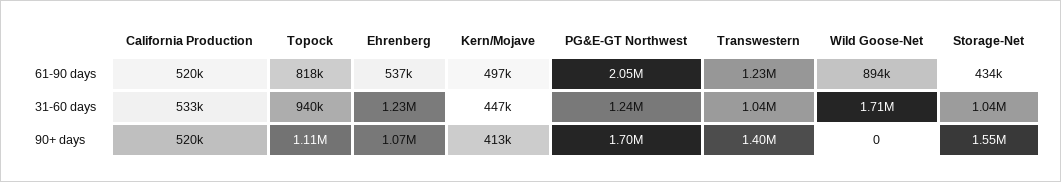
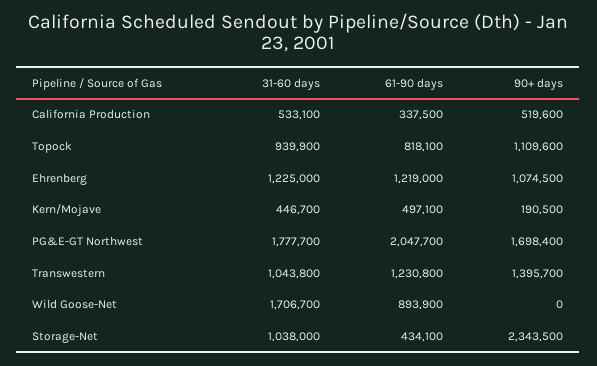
  {
    "California Production": {
-     "61-90 days": 520000,
+     "61-90 days": 337500,
      "31-60 days": 533100,
      "90+ days": 519600
    },
    "Topock": {
      "61-90 days": 818100,
      "31-60 days": 939900,
      "90+ days": 1109600
    },
    "Ehrenberg": {
-     "61-90 days": 537000,
+     "61-90 days": 1219000,
      "31-60 days": 1225000,
      "90+ days": 1074500
    },
    "Kern/Mojave": {
      "61-90 days": 497100,
      "31-60 days": 446700,
-     "90+ days": 413000
+     "90+ days": 190500
    },
    "PG&E-GT Northwest": {
      "61-90 days": 2047700,
-     "31-60 days": 1240000,
+     "31-60 days": 1777700,
      "90+ days": 1698400
    },
    "Transwestern": {
      "61-90 days": 1230800,
      "31-60 days": 1043800,
      "90+ days": 1395700
    },
    "Wild Goose-Net": {
      "61-90 days": 893900,
      "31-60 days": 1706700,
      "90+ days": 0
    },
    "Storage-Net": {
      "61-90 days": 434100,
      "31-60 days": 1038000,
-     "90+ days": 1550000
+     "90+ days": 2343500
    }
  }

